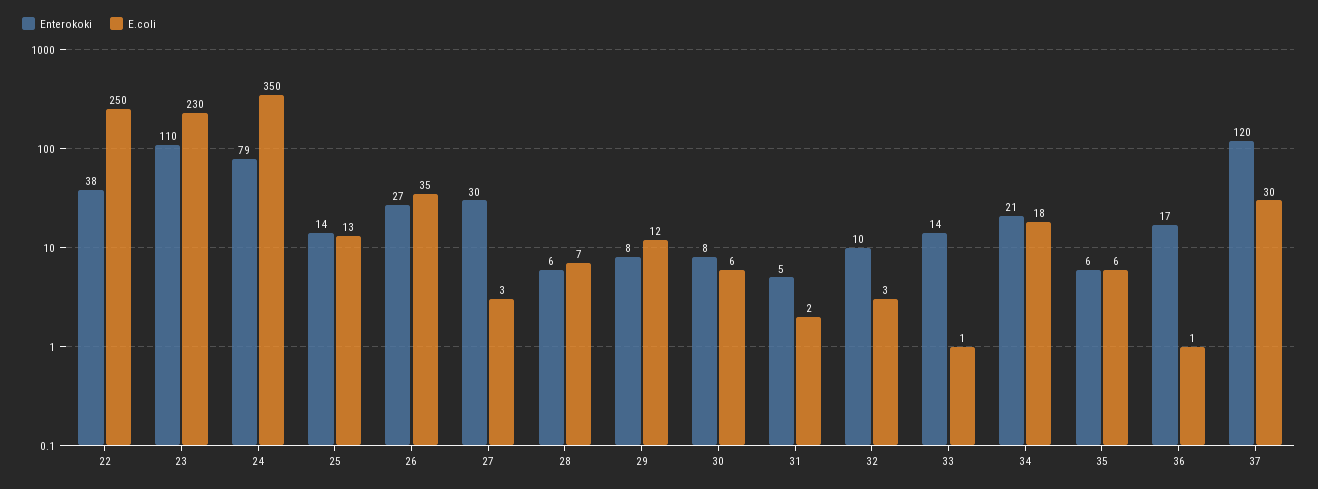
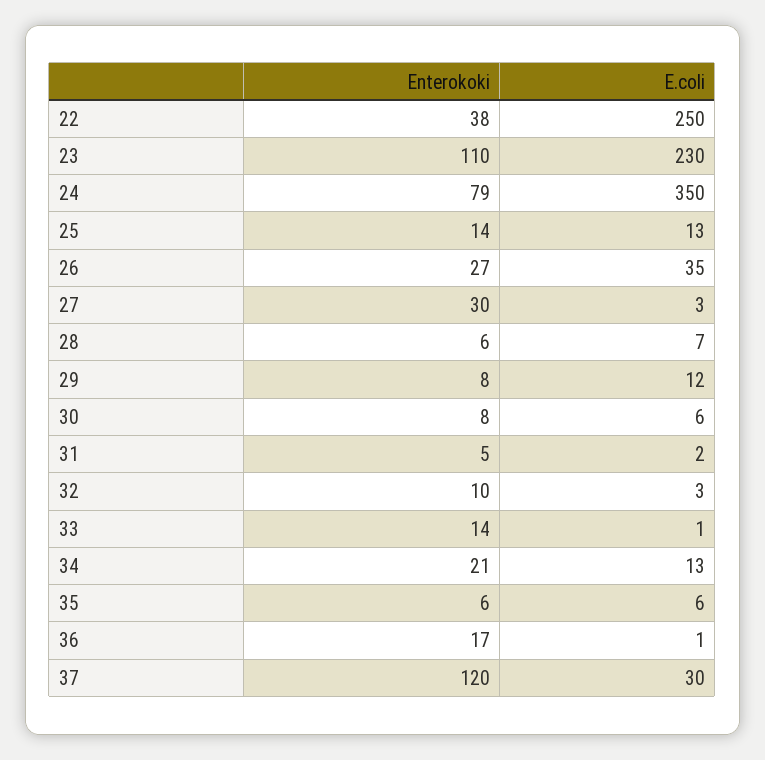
  {
    "Enterokoki": {
      "22": 38,
      "23": 110,
      "24": 79,
      "25": 14,
      "26": 27,
      "27": 30,
      "28": 6,
      "29": 8,
      "30": 8,
      "31": 5,
      "32": 10,
      "33": 14,
      "34": 21,
      "35": 6,
      "36": 17,
      "37": 120
    },
    "E.coli": {
      "22": 250,
      "23": 230,
      "24": 350,
      "25": 13,
      "26": 35,
      "27": 3,
      "28": 7,
      "29": 12,
      "30": 6,
      "31": 2,
      "32": 3,
      "33": 1,
-     "34": 18,
+     "34": 13,
      "35": 6,
      "36": 1,
      "37": 30
    }
  }

